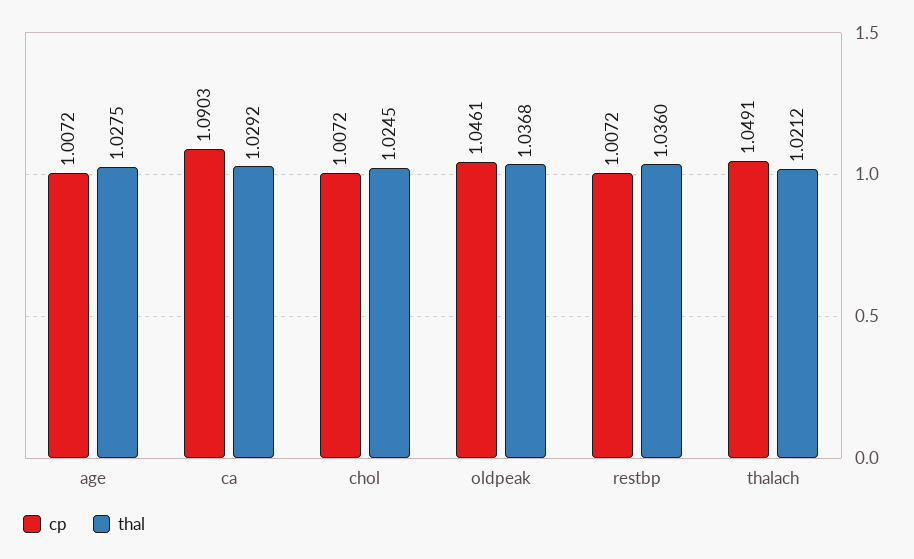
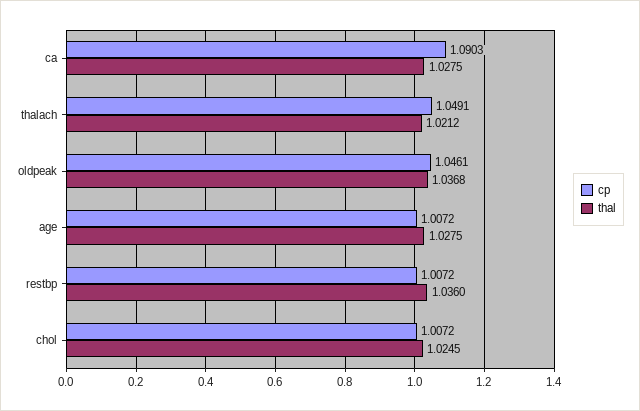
  {
    "cp": {
      "age": 1.0072,
      "ca": 1.0903,
      "chol": 1.0072,
      "oldpeak": 1.0461,
      "restbp": 1.0072,
      "thalach": 1.0491
    },
    "thal": {
      "age": 1.0275,
-     "ca": 1.0292,
+     "ca": 1.0275,
      "chol": 1.0245,
      "oldpeak": 1.0368,
      "restbp": 1.036,
      "thalach": 1.0212
    }
  }

